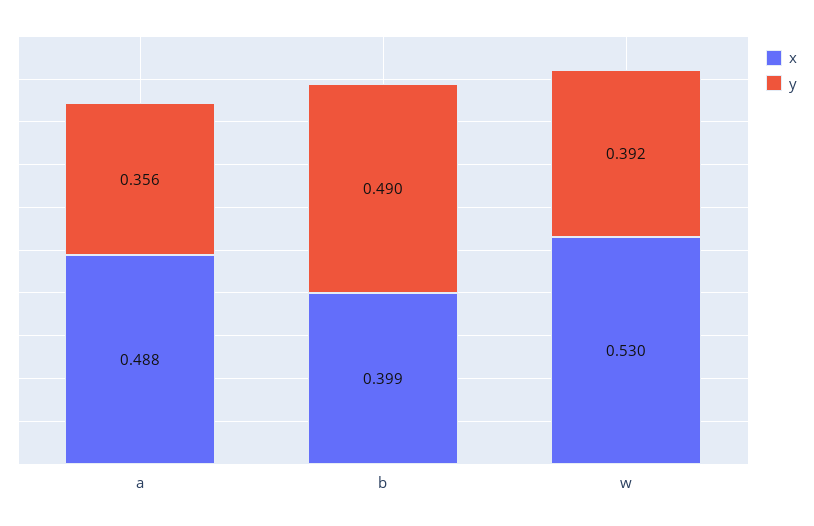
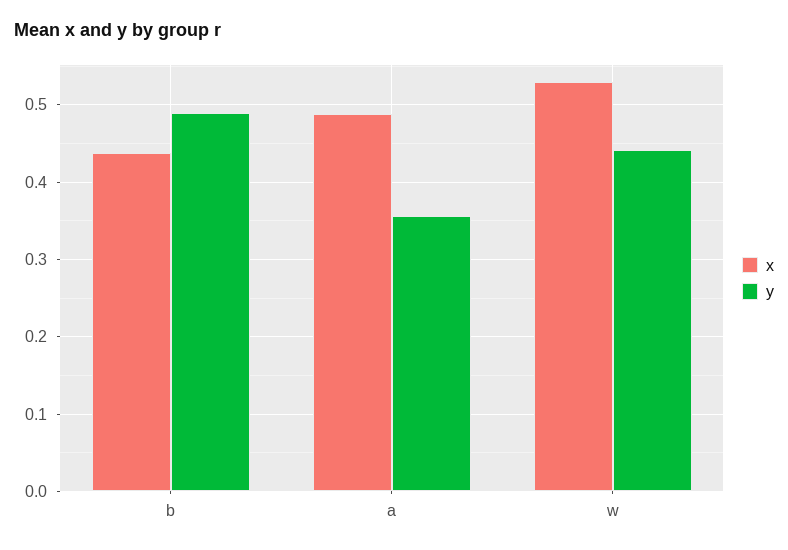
  {
    "x": {
      "a": 0.488,
-     "b": 0.399,
+     "b": 0.44,
      "w": 0.53
    },
    "y": {
      "a": 0.356,
      "b": 0.49,
-     "w": 0.392
+     "w": 0.44
    }
  }

